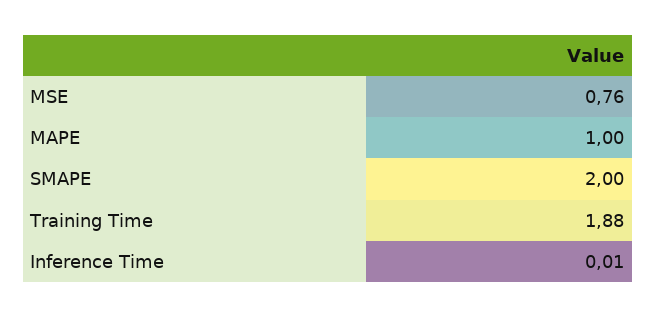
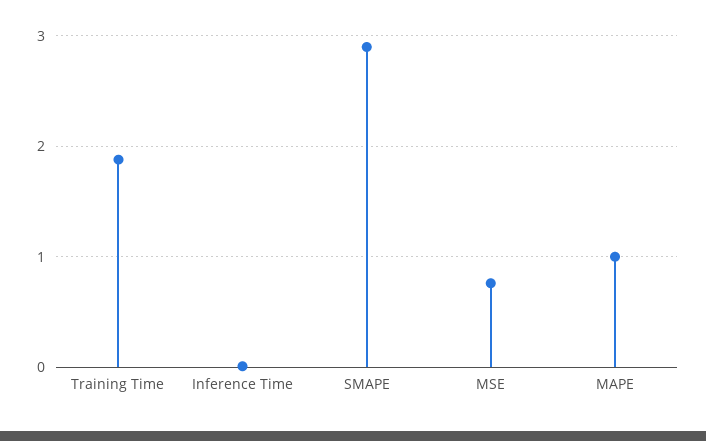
  {
    "MSE": 0.76,
    "MAPE": 1,
-   "SMAPE": 2,
+   "SMAPE": 2.9,
    "Training Time": 1.88,
    "Inference Time": 0.01
  }

